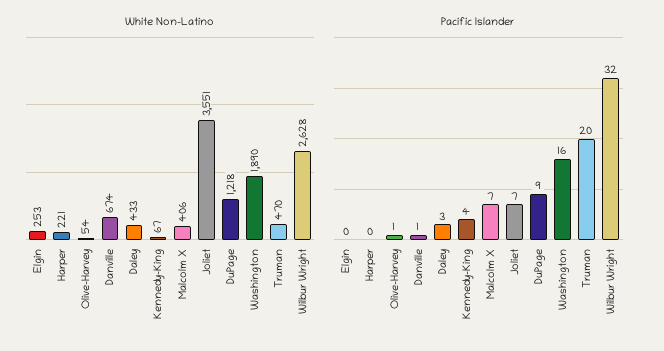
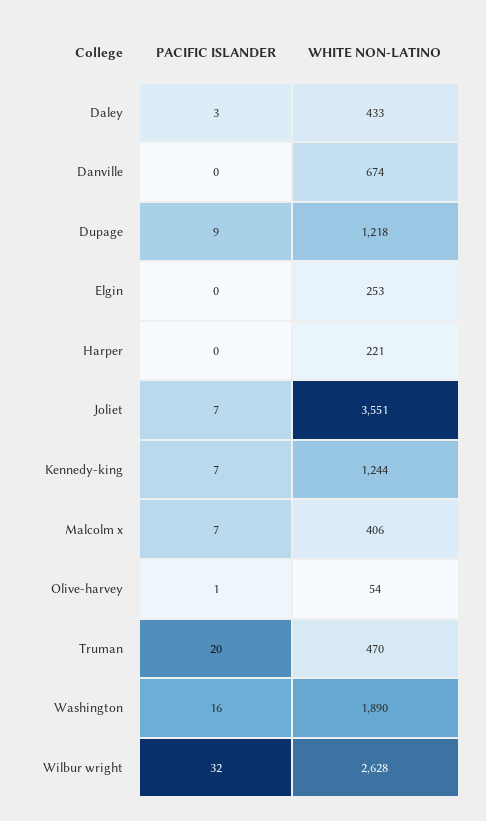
  {
    "White Non-Latino": {
      "Elgin": 253,
      "Harper": 221,
      "Olive-Harvey": 54,
      "Danville": 674,
      "Daley": 433,
-     "Kennedy-King": 67,
+     "Kennedy-King": 1244,
      "Malcolm X": 406,
      "Joliet": 3551,
      "DuPage": 1218,
      "Washington": 1890,
      "Truman": 470,
      "Wilbur Wright": 2628
    },
    "Pacific Islander": {
      "Elgin": 0,
      "Harper": 0,
      "Olive-Harvey": 1,
-     "Danville": 1,
+     "Danville": 0,
      "Daley": 3,
-     "Kennedy-King": 4,
+     "Kennedy-King": 7,
      "Malcolm X": 7,
      "Joliet": 7,
      "DuPage": 9,
      "Washington": 16,
      "Truman": 20,
      "Wilbur Wright": 32
    }
  }

